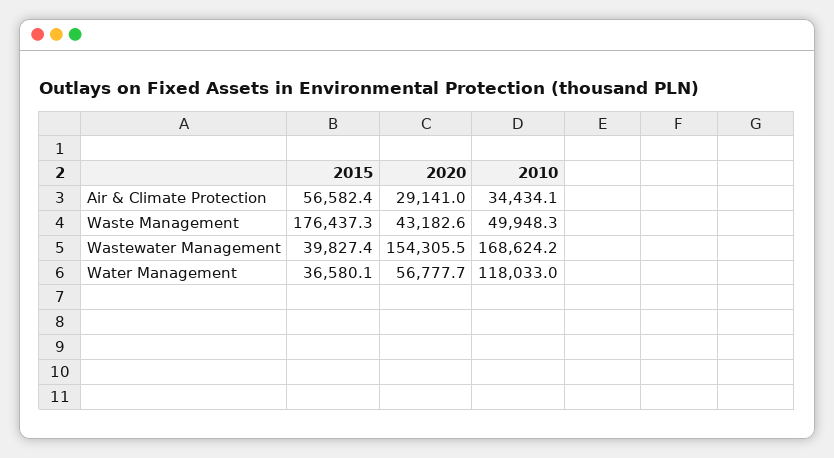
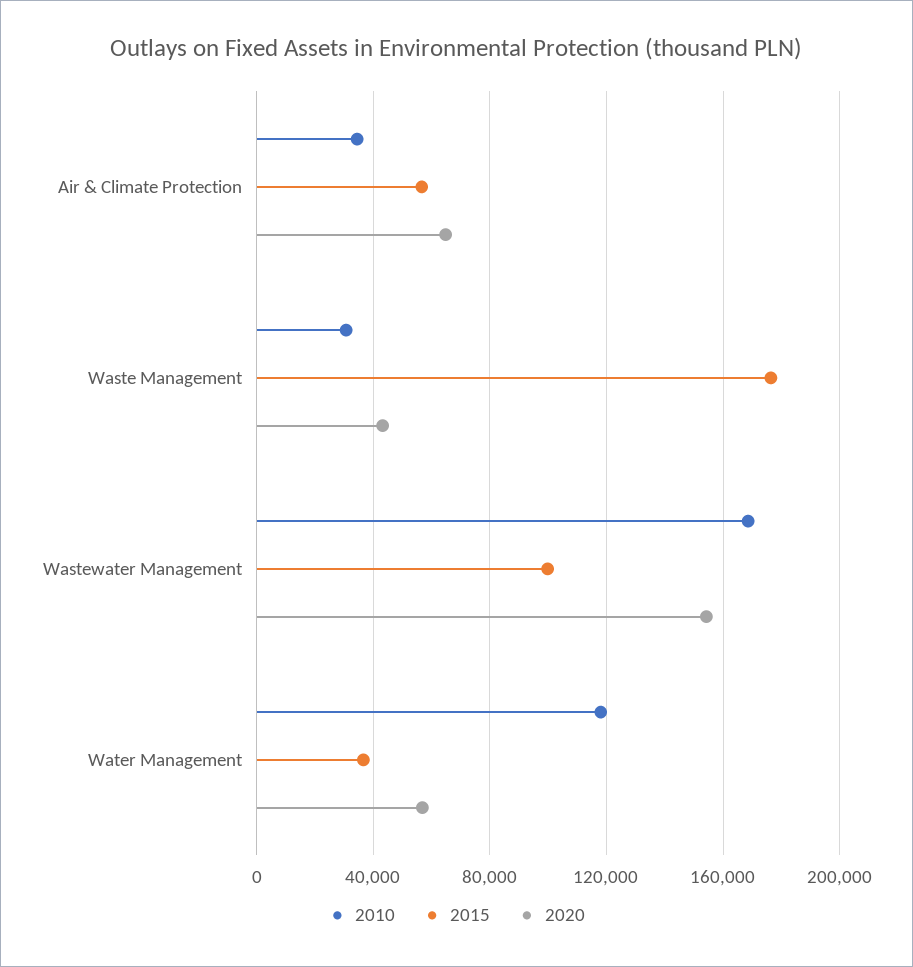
  {
    "2015": {
      "Air & Climate Protection": 56582.4,
      "Waste Management": 176437.3,
-     "Wastewater Management": 39827.4,
+     "Wastewater Management": 100000,
      "Water Management": 36580.1
    },
    "2020": {
-     "Air & Climate Protection": 29141,
+     "Air & Climate Protection": 65000,
      "Waste Management": 43182.6,
      "Wastewater Management": 154305.5,
      "Water Management": 56777.7
    },
    "2010": {
      "Air & Climate Protection": 34434.1,
-     "Waste Management": 49948.3,
+     "Waste Management": 30000,
      "Wastewater Management": 168624.2,
      "Water Management": 118033
    }
  }

